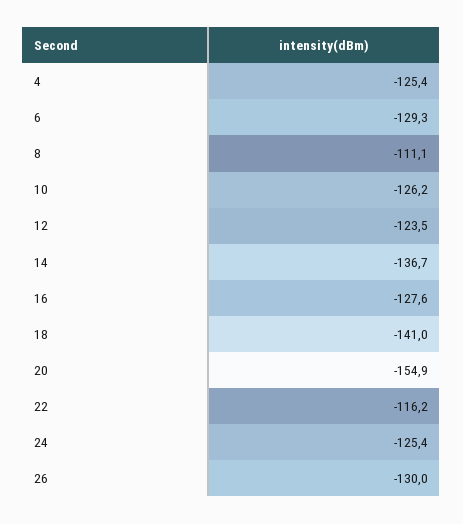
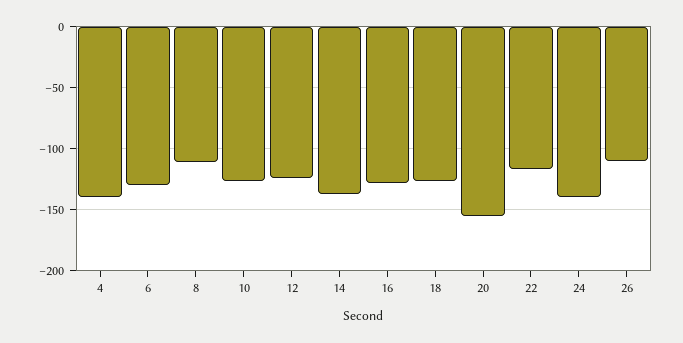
  {
-   "4": -125.4,
+   "4": -140,
    "6": -129.3,
    "8": -111.1,
    "10": -126.2,
    "12": -123.5,
    "14": -136.7,
    "16": -127.6,
-   "18": -141,
+   "18": -125,
    "20": -154.9,
    "22": -116.2,
-   "24": -125.4,
+   "24": -140,
-   "26": -130
+   "26": -110
  }

